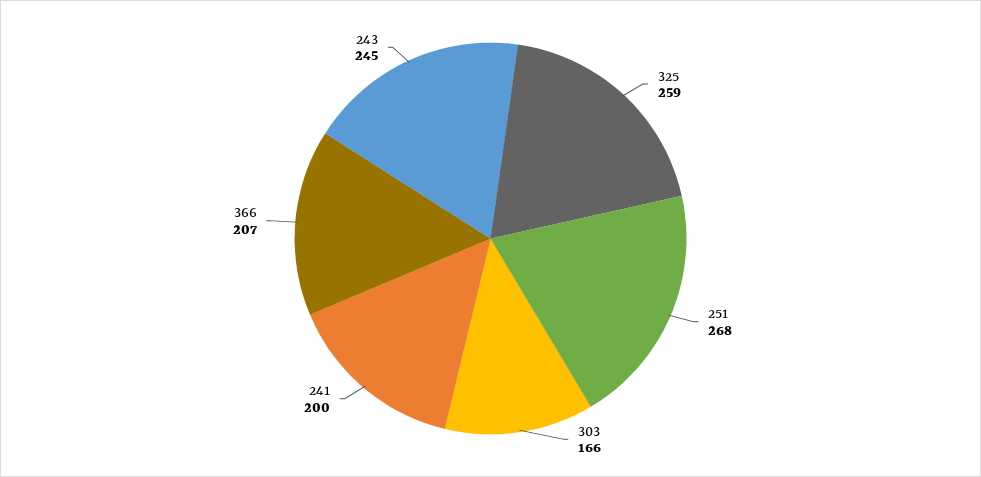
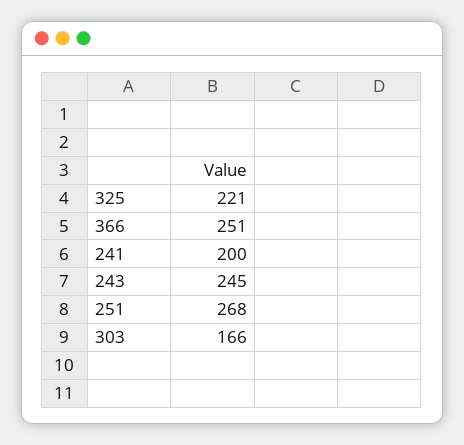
  {
-   "325": 259,
+   "325": 221,
    "251": 268,
    "303": 166,
    "241": 200,
-   "366": 207,
+   "366": 251,
    "243": 245
  }

